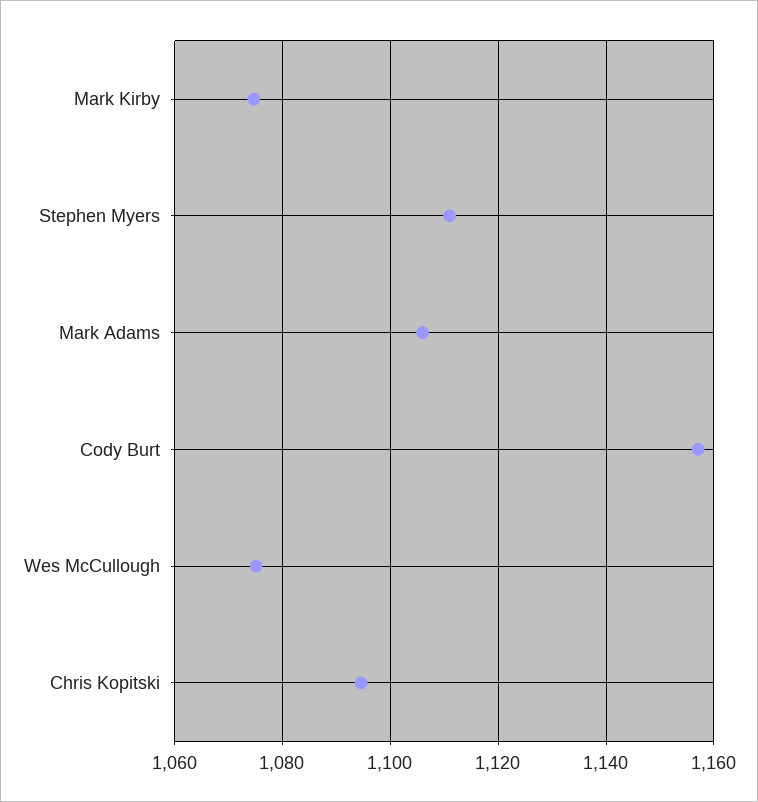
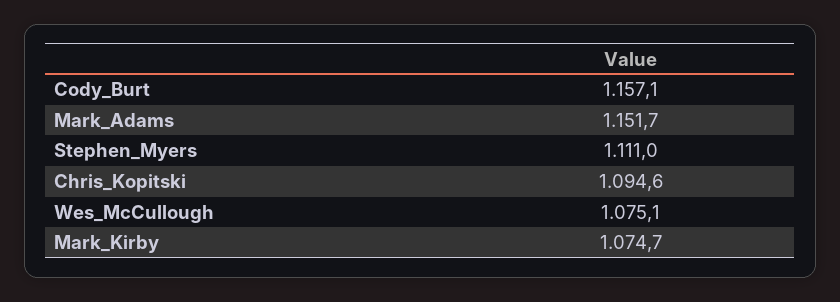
  {
    "Mark Kirby": 1074.7,
    "Stephen Myers": 1111,
-   "Mark Adams": 1106,
+   "Mark Adams": 1151.7,
    "Cody Burt": 1157.1,
    "Wes McCullough": 1075.1,
    "Chris Kopitski": 1094.6
  }

